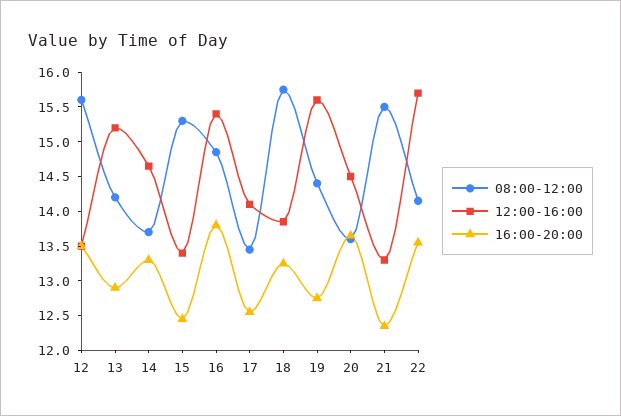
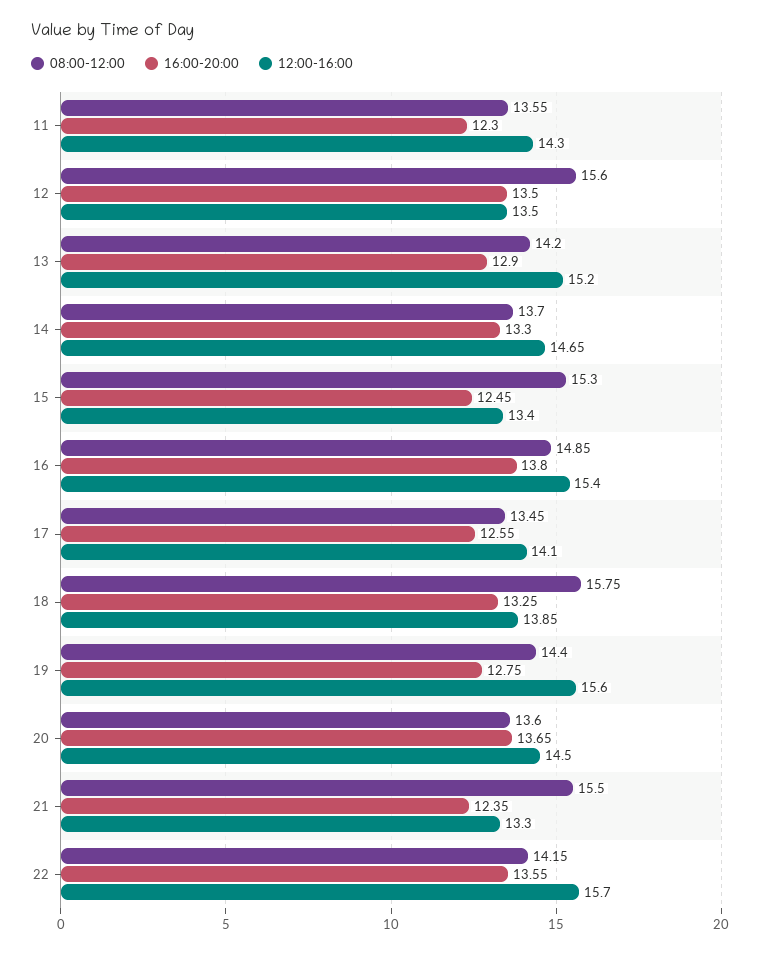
  {
    "08:00-12:00": {
      "12": 15.6,
      "13": 14.2,
      "14": 13.7,
      "15": 15.3,
      "16": 14.85,
      "17": 13.45,
      "18": 15.75,
      "19": 14.4,
      "20": 13.6,
      "21": 15.5,
-     "22": 14.15
+     "22": 14.15,
+     "11": 13.55
    },
    "12:00-16:00": {
      "12": 13.5,
      "13": 15.2,
      "14": 14.65,
      "15": 13.4,
      "16": 15.4,
      "17": 14.1,
      "18": 13.85,
      "19": 15.6,
      "20": 14.5,
      "21": 13.3,
-     "22": 15.7
+     "22": 15.7,
+     "11": 14.3
    },
    "16:00-20:00": {
      "12": 13.5,
      "13": 12.9,
      "14": 13.3,
      "15": 12.45,
      "16": 13.8,
      "17": 12.55,
      "18": 13.25,
      "19": 12.75,
      "20": 13.65,
      "21": 12.35,
-     "22": 13.55
+     "22": 13.55,
+     "11": 12.3
    }
  }

